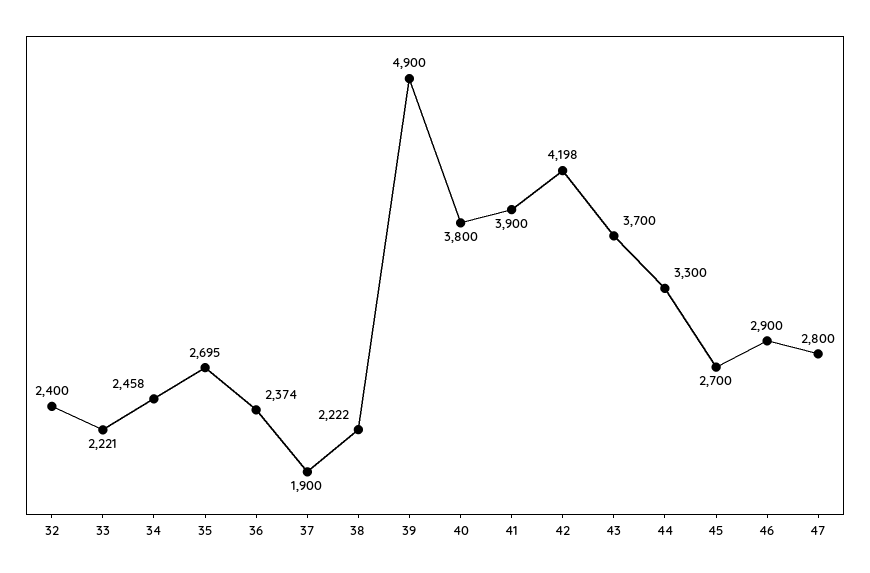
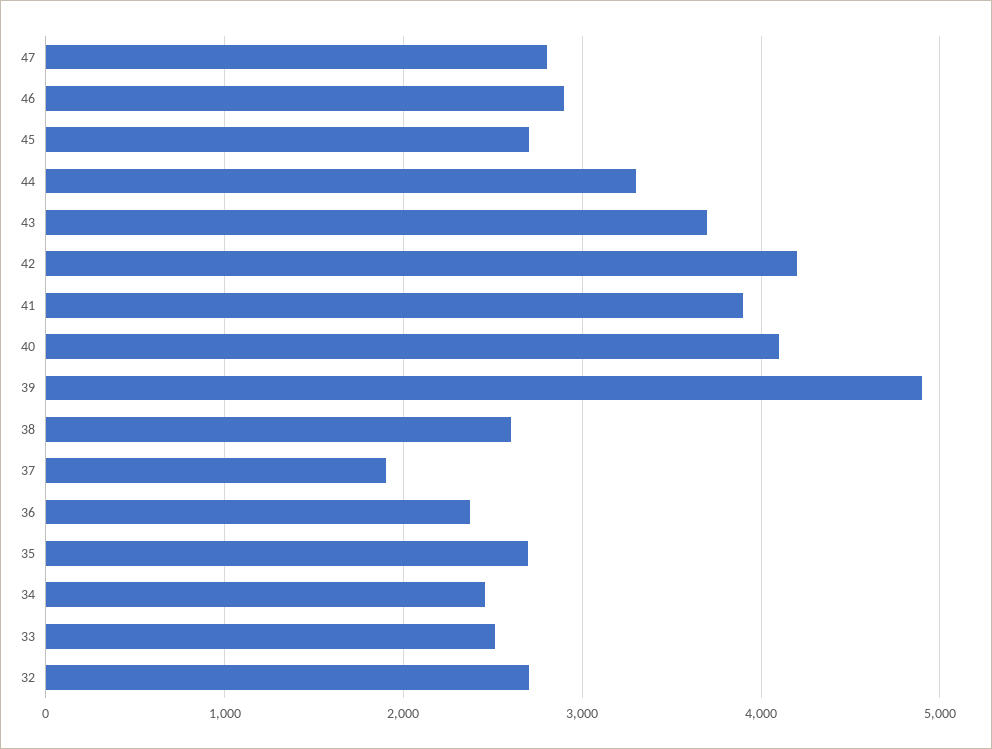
  {
-   "32": 2400,
+   "32": 2700,
-   "33": 2221,
+   "33": 2500,
    "34": 2458,
    "35": 2695,
    "36": 2374,
    "37": 1900,
-   "38": 2222,
+   "38": 2600,
    "39": 4900,
-   "40": 3800,
+   "40": 4100,
    "41": 3900,
    "42": 4198,
    "43": 3700,
    "44": 3300,
    "45": 2700,
    "46": 2900,
    "47": 2800
  }

